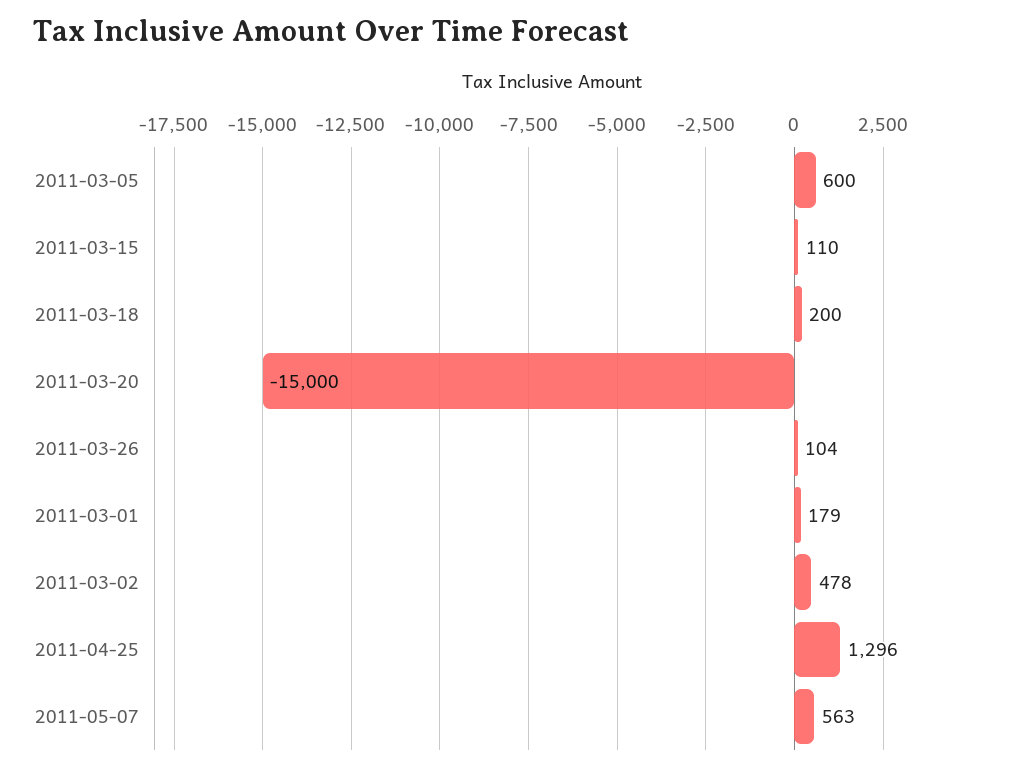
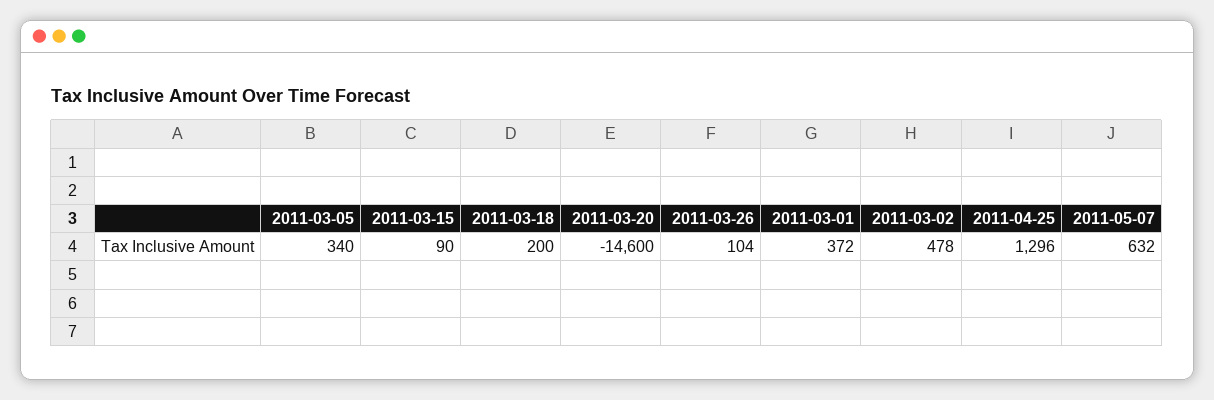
  {
-   "2011-03-05": 600,
+   "2011-03-05": 340,
-   "2011-03-15": 110,
+   "2011-03-15": 90,
    "2011-03-18": 200,
-   "2011-03-20": -15000,
+   "2011-03-20": -14600,
    "2011-03-26": 104,
-   "2011-03-01": 179,
+   "2011-03-01": 372,
    "2011-03-02": 478,
    "2011-04-25": 1296,
-   "2011-05-07": 563
+   "2011-05-07": 632
  }

